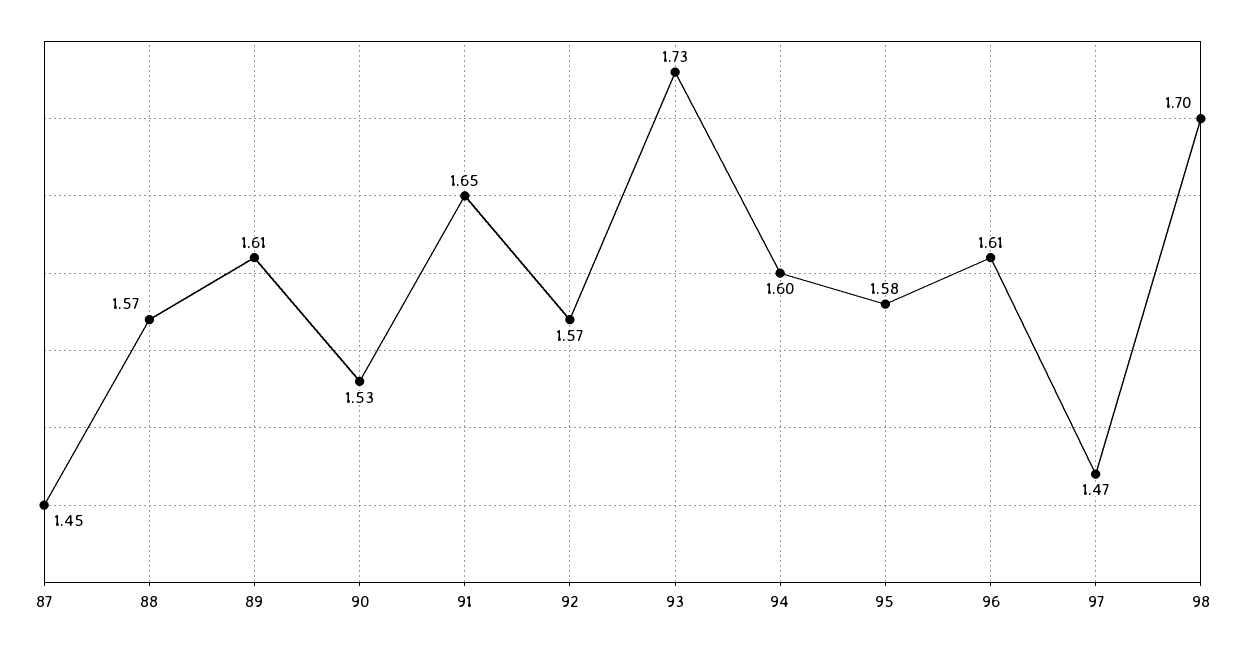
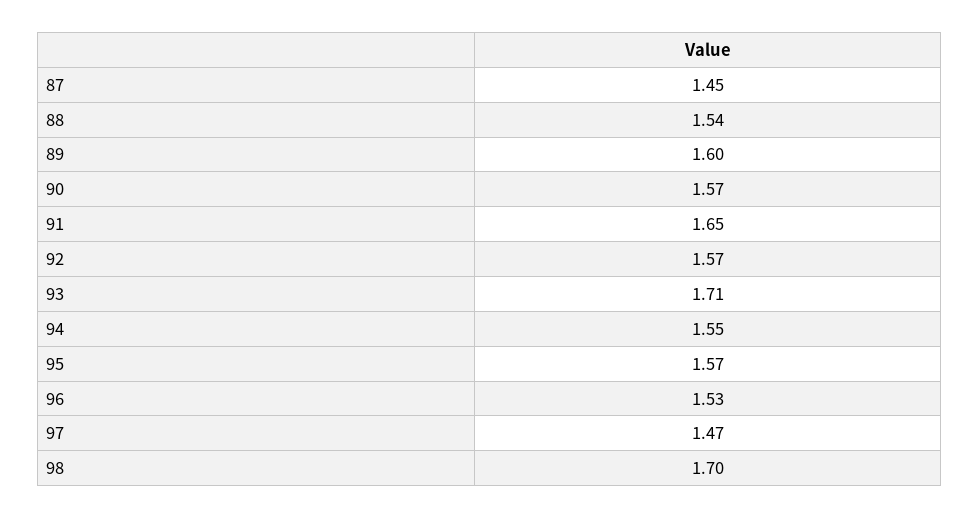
  {
    "87": 1.45,
-   "88": 1.57,
+   "88": 1.54,
-   "89": 1.61,
+   "89": 1.6,
-   "90": 1.53,
+   "90": 1.57,
    "91": 1.65,
    "92": 1.57,
-   "93": 1.73,
+   "93": 1.71,
-   "94": 1.6,
+   "94": 1.55,
-   "95": 1.58,
+   "95": 1.57,
-   "96": 1.61,
+   "96": 1.53,
    "97": 1.47,
    "98": 1.7
  }

